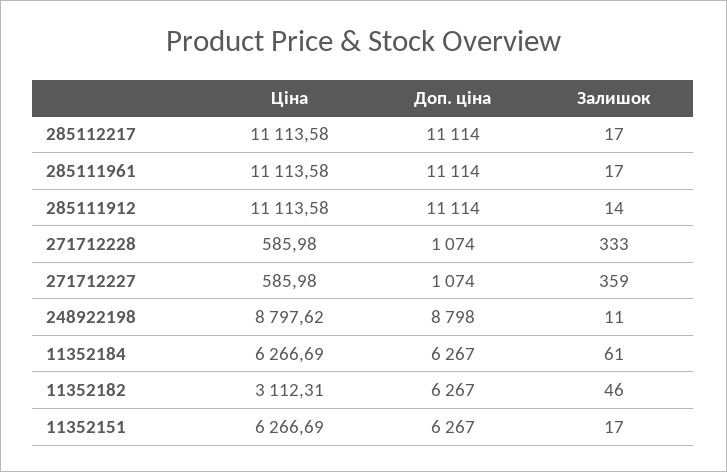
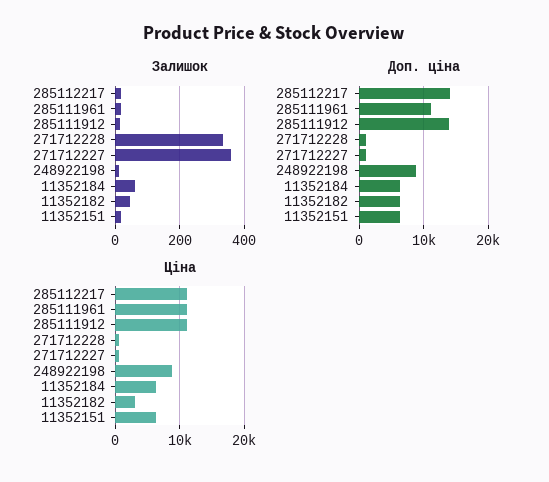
  {
    "Ціна": {
      "285112217": 11113.58,
      "285111961": 11113.58,
      "285111912": 11113.58,
      "271712228": 585.98,
      "271712227": 585.98,
      "248922198": 8797.62,
      "11352184": 6266.69,
      "11352182": 3112.31,
      "11352151": 6266.69
    },
    "Доп. ціна": {
-     "285112217": 11114,
+     "285112217": 14000,
      "285111961": 11114,
-     "285111912": 11114,
+     "285111912": 14000,
      "271712228": 1074,
      "271712227": 1074,
      "248922198": 8798,
      "11352184": 6267,
      "11352182": 6267,
      "11352151": 6267
    },
    "Залишок": {
      "285112217": 17,
      "285111961": 17,
      "285111912": 14,
      "271712228": 333,
      "271712227": 359,
      "248922198": 11,
      "11352184": 61,
      "11352182": 46,
      "11352151": 17
    }
  }

